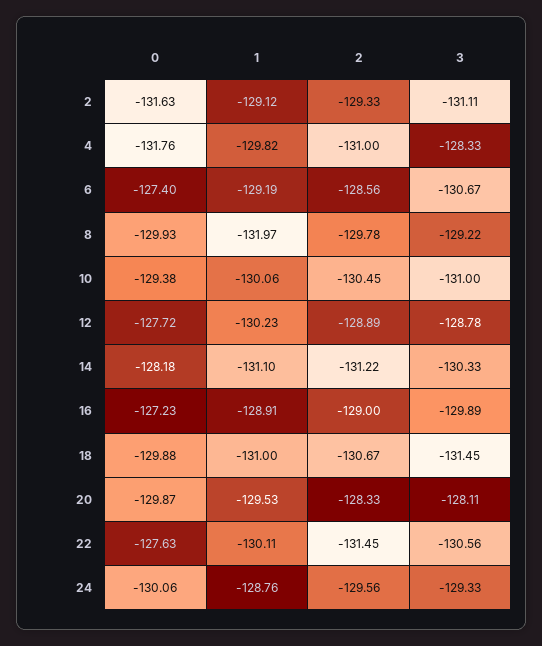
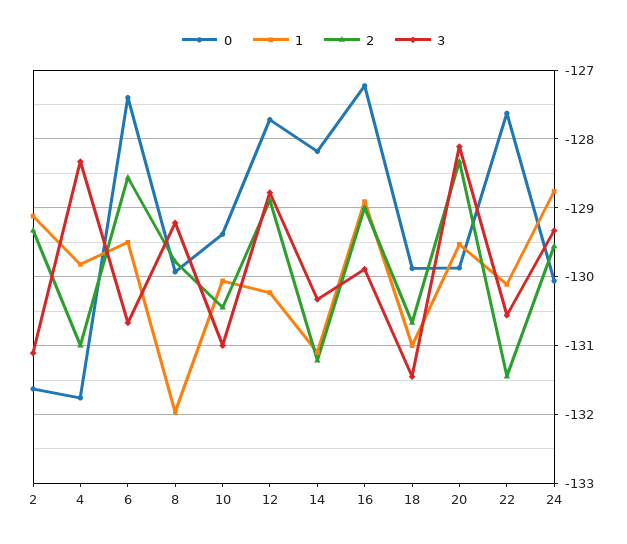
  {
    "0": {
      "2": -131.63,
      "4": -131.76,
      "6": -127.4,
      "8": -129.93,
      "10": -129.38,
      "12": -127.72,
      "14": -128.18,
      "16": -127.23,
      "18": -129.88,
      "20": -129.87,
      "22": -127.63,
      "24": -130.06
    },
    "1": {
      "2": -129.12,
      "4": -129.82,
-     "6": -129.19,
+     "6": -129.5,
      "8": -131.97,
      "10": -130.06,
      "12": -130.23,
      "14": -131.1,
      "16": -128.91,
      "18": -131,
      "20": -129.53,
      "22": -130.11,
      "24": -128.76
    },
    "2": {
      "2": -129.33,
      "4": -131,
      "6": -128.56,
      "8": -129.78,
      "10": -130.45,
      "12": -128.89,
      "14": -131.22,
      "16": -129,
      "18": -130.67,
      "20": -128.33,
      "22": -131.45,
      "24": -129.56
    },
    "3": {
      "2": -131.11,
      "4": -128.33,
      "6": -130.67,
      "8": -129.22,
      "10": -131,
      "12": -128.78,
      "14": -130.33,
      "16": -129.89,
      "18": -131.45,
      "20": -128.11,
      "22": -130.56,
      "24": -129.33
    }
  }

